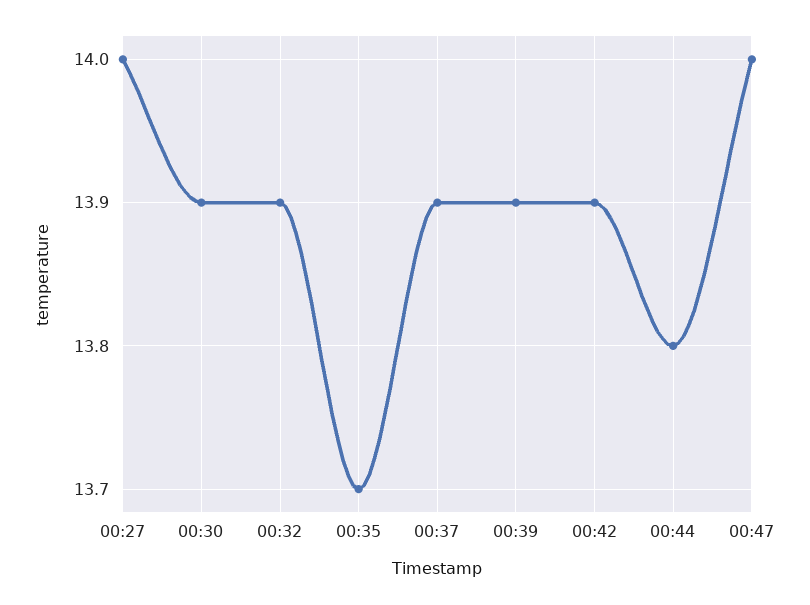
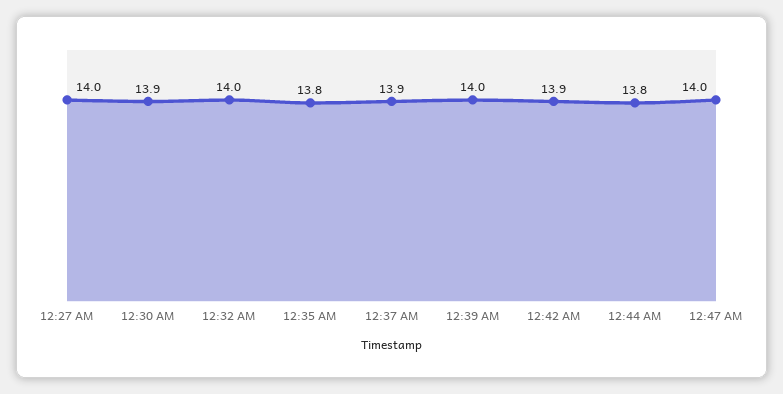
  {
    "00:27": 14,
    "00:30": 13.9,
-   "00:32": 13.9,
+   "00:32": 14,
-   "00:35": 13.7,
+   "00:35": 13.8,
    "00:37": 13.9,
-   "00:39": 13.9,
+   "00:39": 14,
    "00:42": 13.9,
    "00:44": 13.8,
    "00:47": 14
  }

